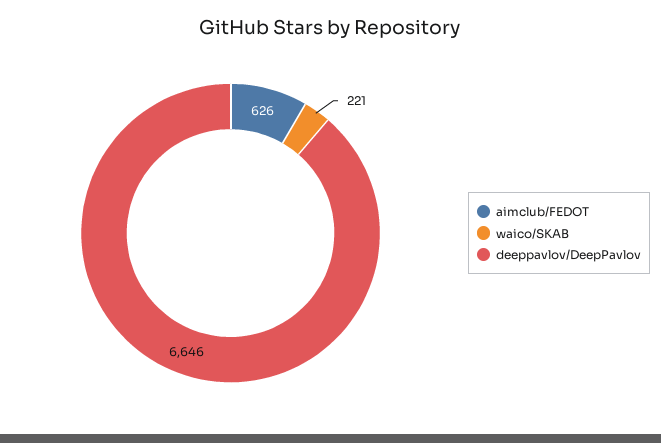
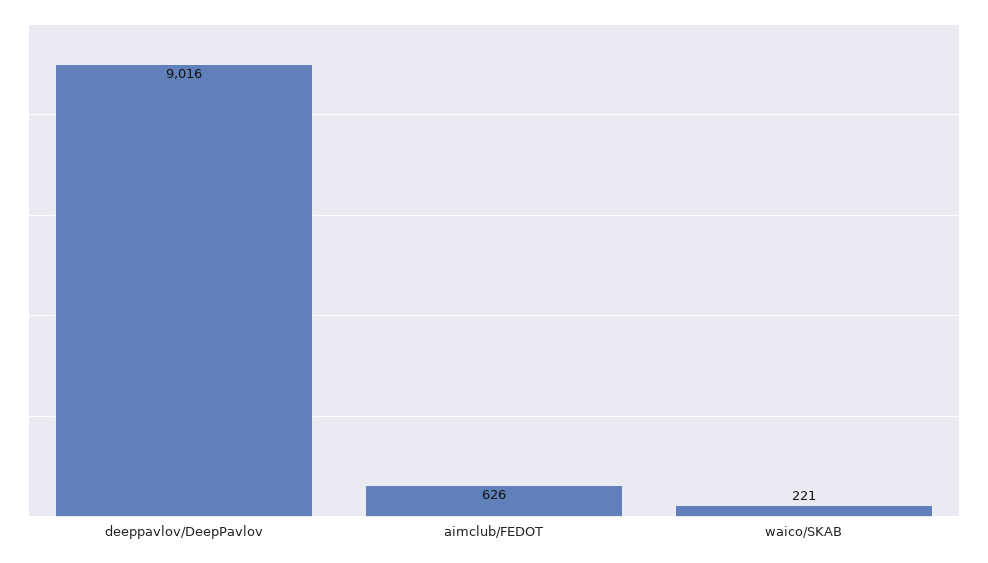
  {
    "aimclub/FEDOT": 626,
    "waico/SKAB": 221,
-   "deeppavlov/DeepPavlov": 6646
+   "deeppavlov/DeepPavlov": 9016
  }

